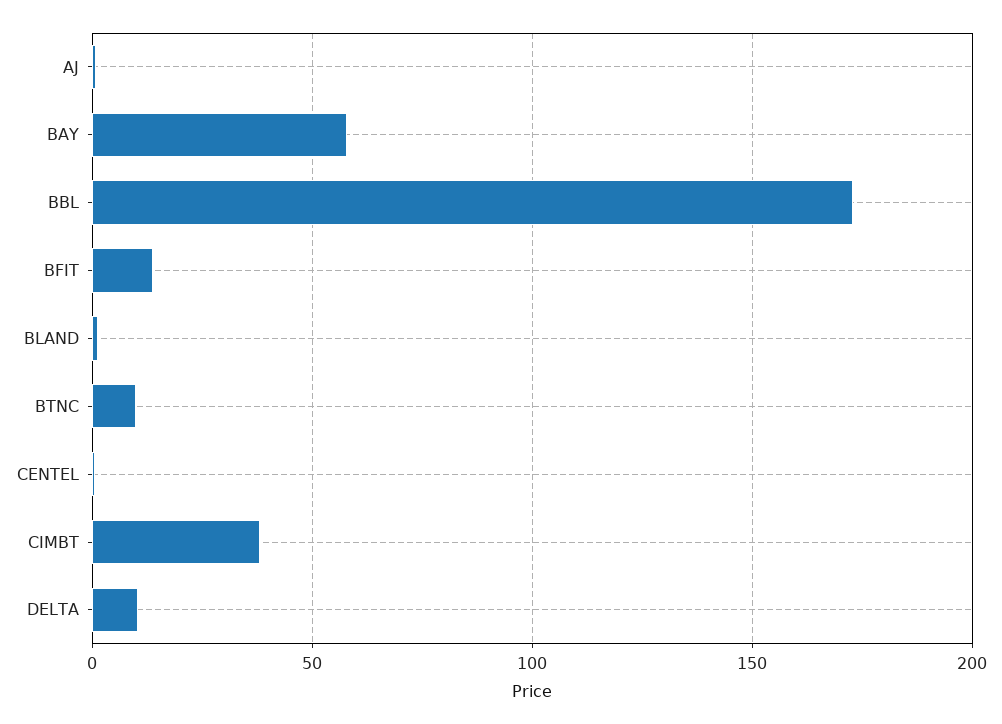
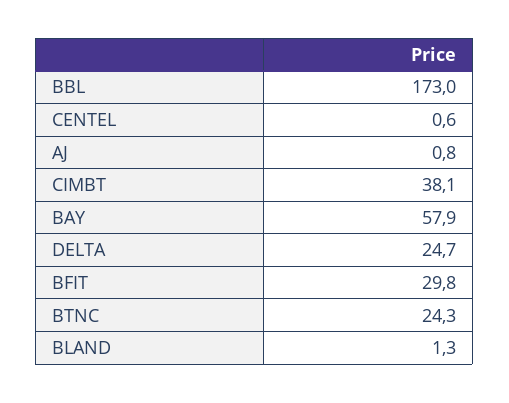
  {
    "AJ": 0.8,
    "BAY": 57.9,
    "BBL": 173,
-   "BFIT": 15,
+   "BFIT": 29.8,
    "BLAND": 1.3,
-   "BTNC": 10,
+   "BTNC": 24.3,
    "CENTEL": 0.6,
    "CIMBT": 38.1,
-   "DELTA": 10
+   "DELTA": 24.7
  }

